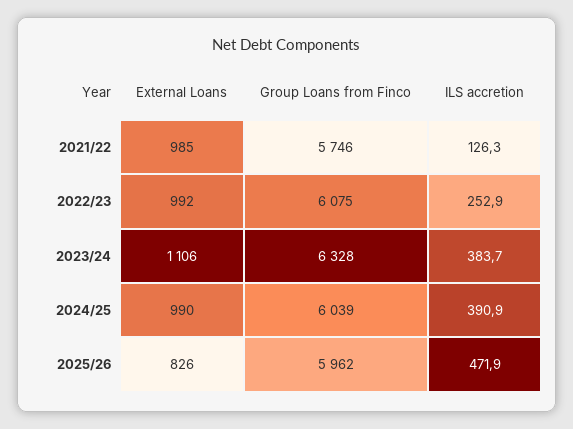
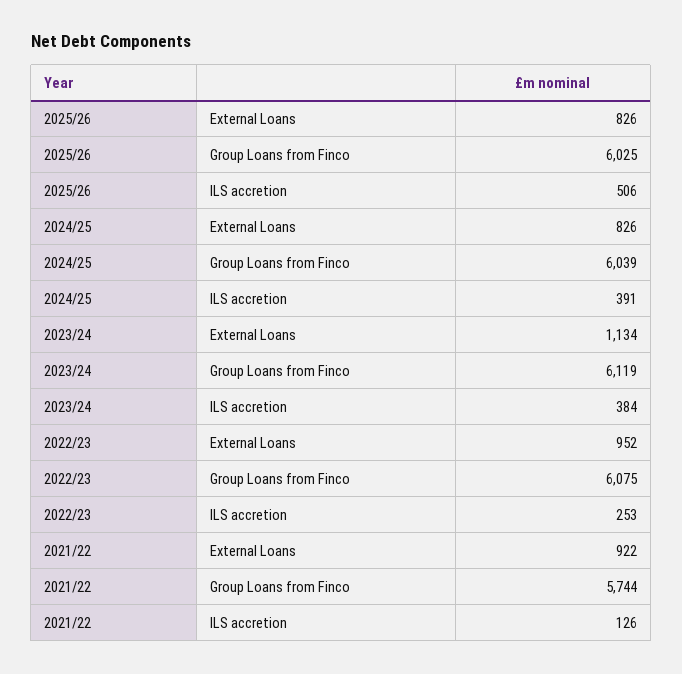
  {
    "External Loans": {
-     "2021/22": 985,
+     "2021/22": 922,
-     "2022/23": 992,
+     "2022/23": 952,
-     "2023/24": 1106,
+     "2023/24": 1134,
-     "2024/25": 990,
+     "2024/25": 826,
      "2025/26": 826
    },
    "Group Loans from Finco": {
-     "2021/22": 5746,
+     "2021/22": 5744,
      "2022/23": 6075,
-     "2023/24": 6328,
+     "2023/24": 6119,
      "2024/25": 6039,
-     "2025/26": 5962
+     "2025/26": 6025
    },
    "ILS accretion": {
      "2021/22": 126.3,
      "2022/23": 252.9,
      "2023/24": 383.7,
      "2024/25": 390.9,
-     "2025/26": 471.9
+     "2025/26": 506
    }
  }

